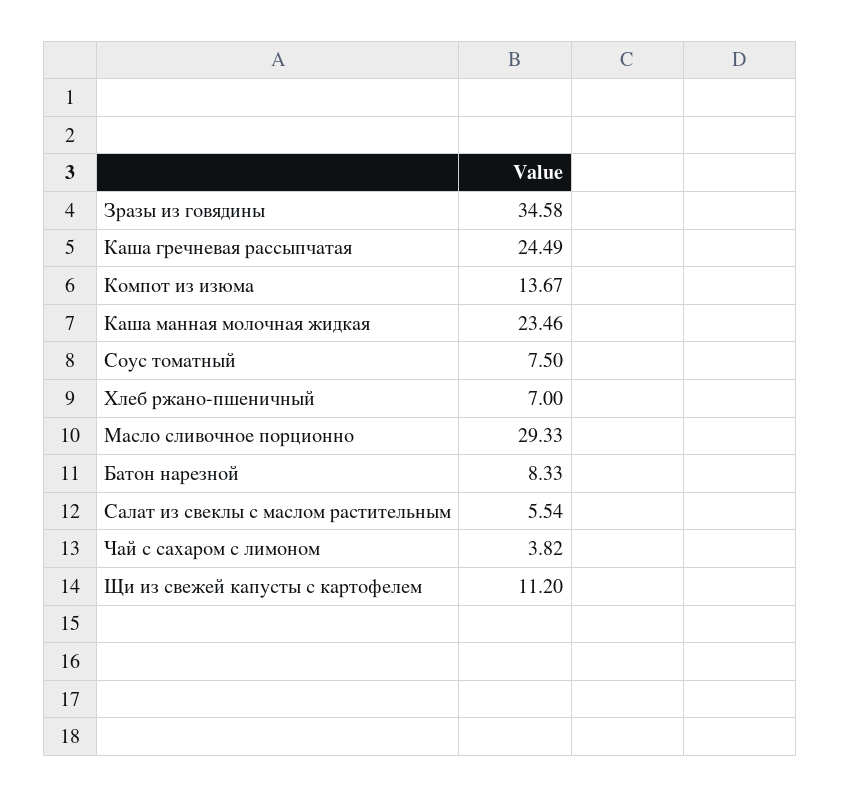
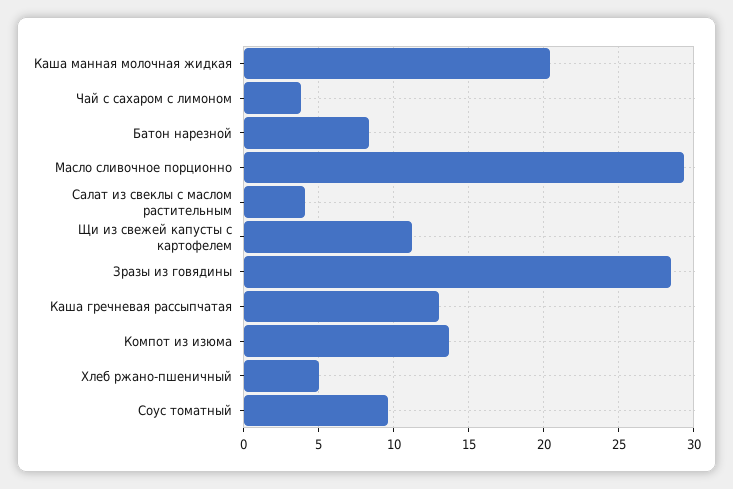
  {
-   "Зразы из говядины": 34.58,
+   "Зразы из говядины": 28.5,
-   "Каша гречневая рассыпчатая": 24.49,
+   "Каша гречневая рассыпчатая": 13,
    "Компот из изюма": 13.67,
-   "Каша манная молочная жидкая": 23.46,
+   "Каша манная молочная жидкая": 20.5,
-   "Соус томатный": 7.5,
+   "Соус томатный": 9.5,
-   "Хлеб ржано-пшеничный": 7,
+   "Хлеб ржано-пшеничный": 5,
    "Масло сливочное порционно": 29.33,
    "Батон нарезной": 8.33,
-   "Салат из свеклы с маслом растительным": 5.54,
+   "Салат из свеклы с маслом растительным": 4,
    "Чай с сахаром с лимоном": 3.82,
    "Щи из свежей капусты с картофелем": 11.2
  }

